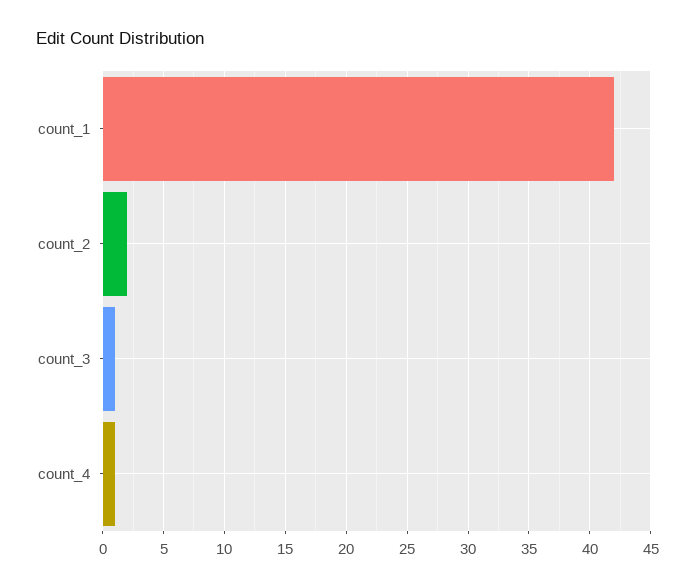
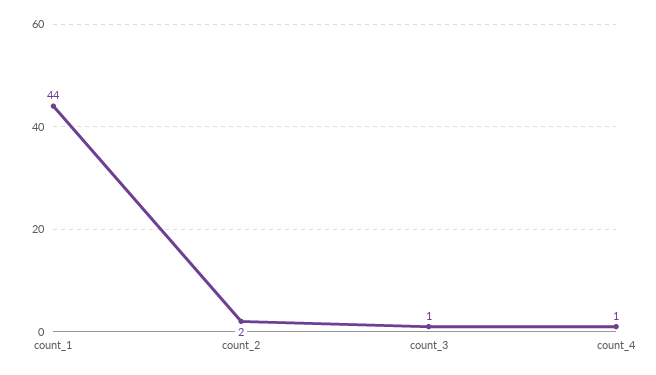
  {
-   "count_1": 42,
+   "count_1": 44,
    "count_2": 2,
    "count_3": 1,
    "count_4": 1
  }

